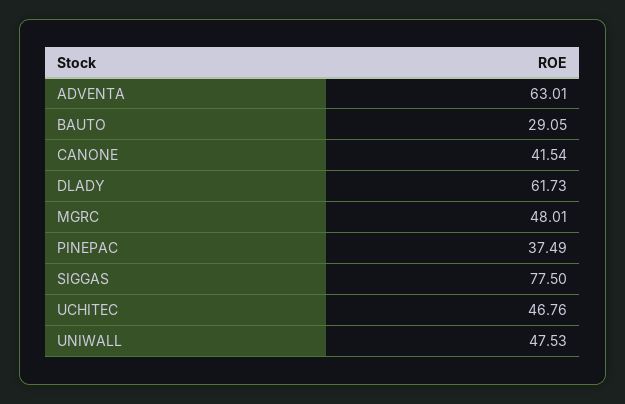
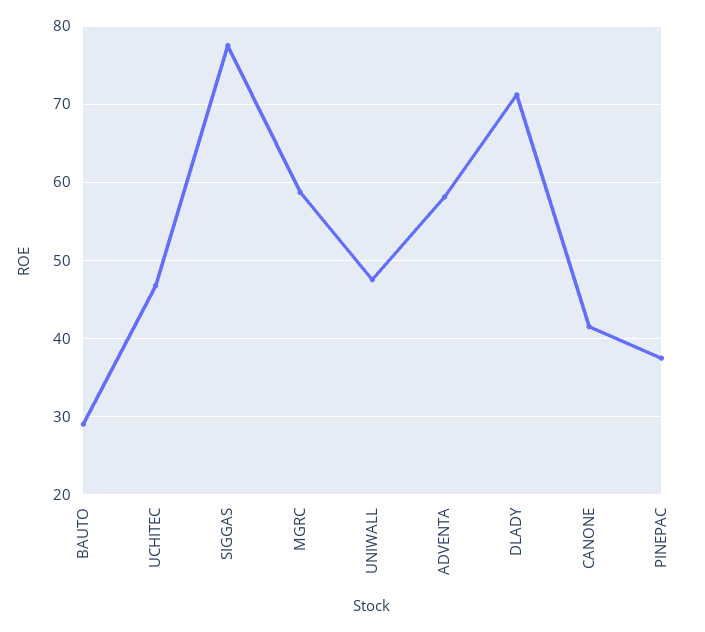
  {
-   "ADVENTA": 63.01,
+   "ADVENTA": 58,
    "BAUTO": 29.05,
    "CANONE": 41.54,
-   "DLADY": 61.73,
+   "DLADY": 71,
-   "MGRC": 48.01,
+   "MGRC": 59,
    "PINEPAC": 37.49,
    "SIGGAS": 77.5,
    "UCHITEC": 46.76,
    "UNIWALL": 47.53
  }

